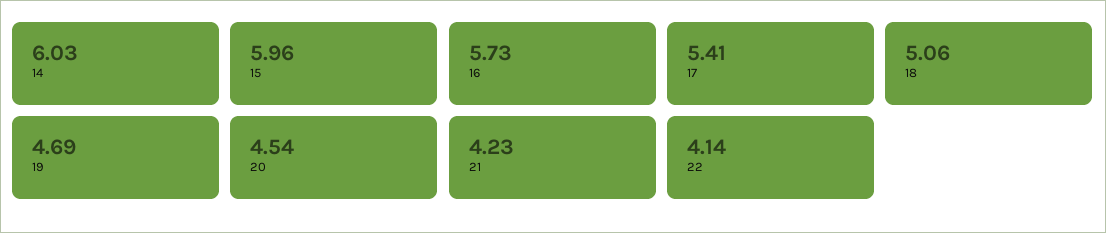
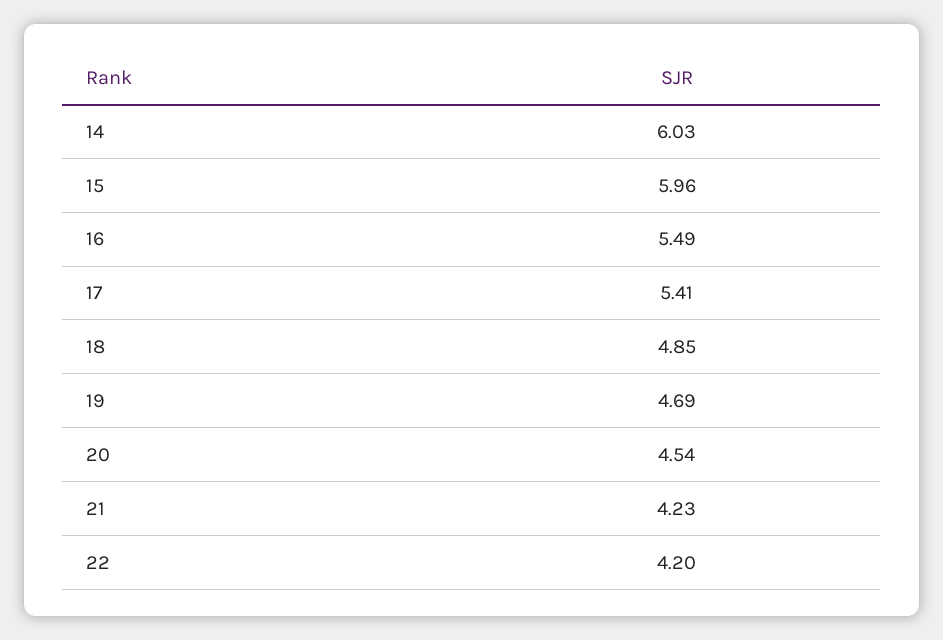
  {
    "14": 6.03,
    "15": 5.96,
-   "16": 5.73,
+   "16": 5.49,
    "17": 5.41,
-   "18": 5.06,
+   "18": 4.85,
    "19": 4.69,
    "20": 4.54,
    "21": 4.23,
-   "22": 4.14
+   "22": 4.2
  }

